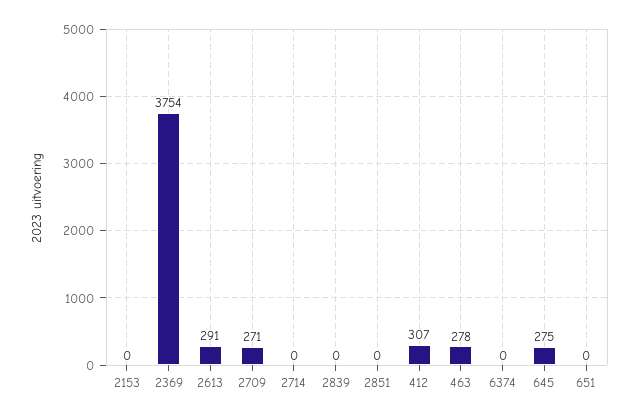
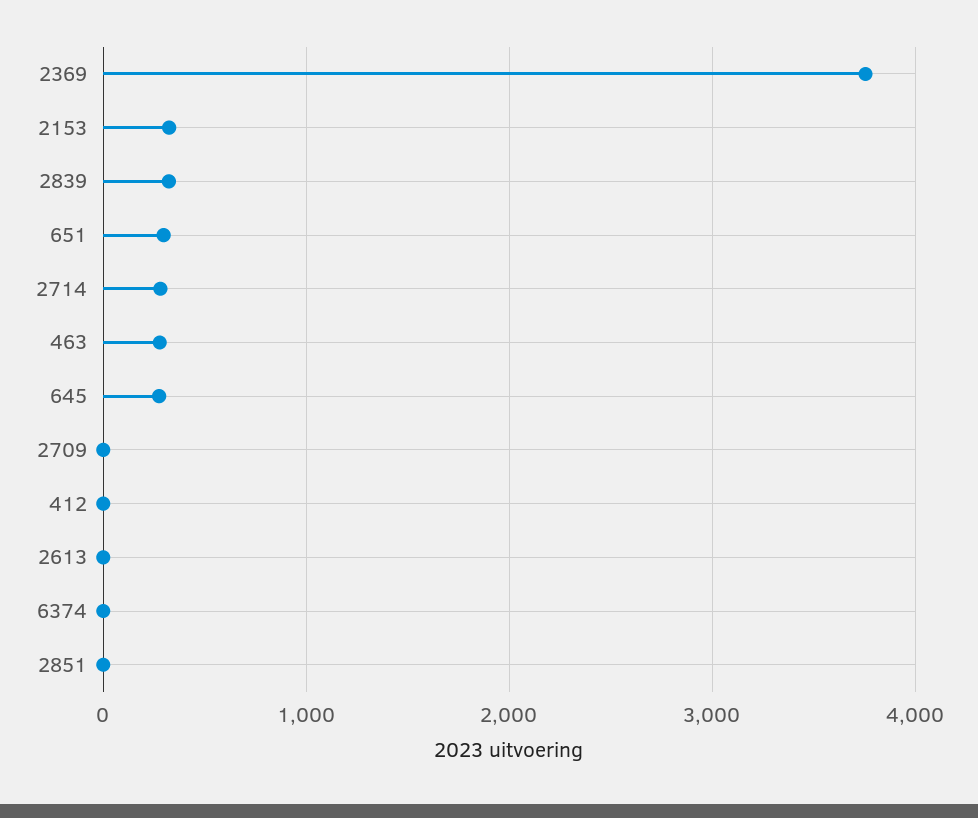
  {
-   "2153": 0,
+   "2153": 300,
    "2369": 3754,
-   "2613": 291,
+   "2613": 0,
-   "2709": 271,
+   "2709": 0,
-   "2714": 0,
+   "2714": 300,
-   "2839": 0,
+   "2839": 300,
    "2851": 0,
-   "412": 307,
+   "412": 0,
    "463": 278,
    "6374": 0,
    "645": 275,
-   "651": 0
+   "651": 300
  }

